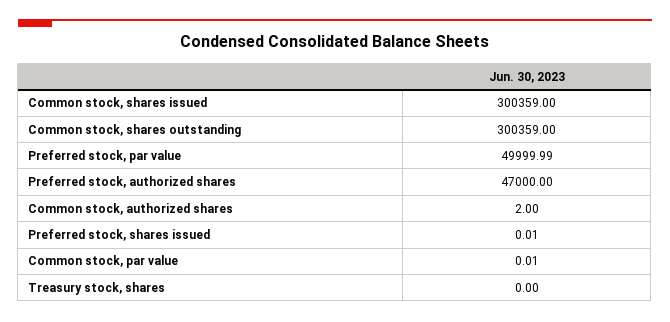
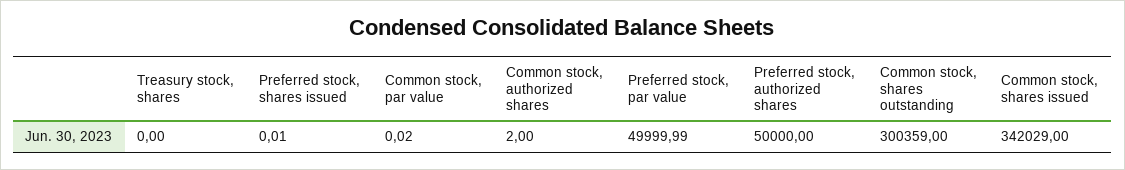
  {
-   "Common stock, shares issued": 300359,
+   "Common stock, shares issued": 342029,
    "Common stock, shares outstanding": 300359,
    "Preferred stock, par value": 49999.99,
-   "Preferred stock, authorized shares": 47000,
+   "Preferred stock, authorized shares": 50000,
    "Common stock, authorized shares": 2,
    "Preferred stock, shares issued": 0.01,
-   "Common stock, par value": 0.01,
+   "Common stock, par value": 0.02,
    "Treasury stock, shares": 0
  }

